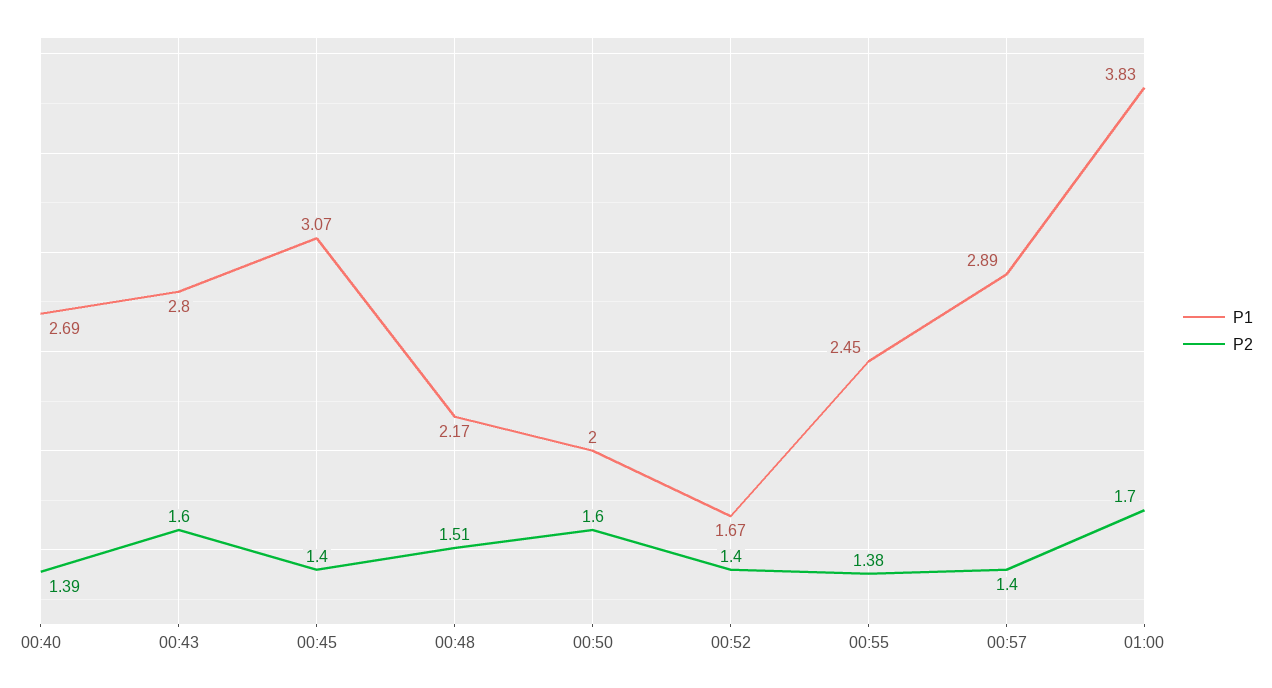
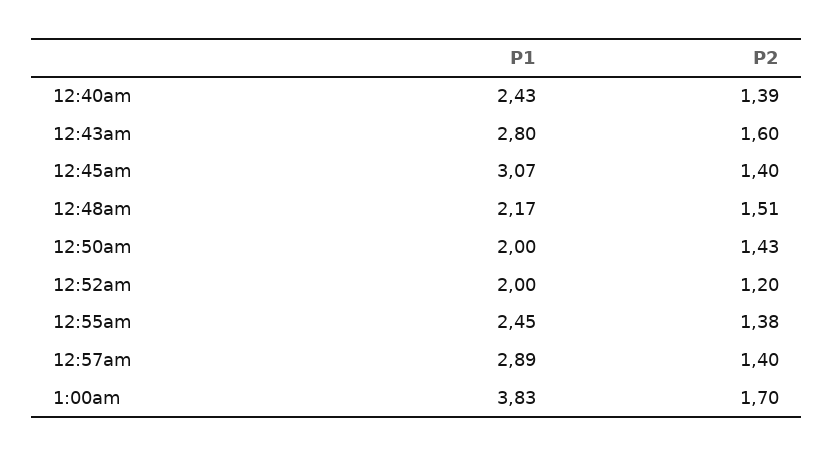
  {
    "P1": {
-     "00:40": 2.69,
+     "00:40": 2.43,
      "00:43": 2.8,
      "00:45": 3.07,
      "00:48": 2.17,
      "00:50": 2,
-     "00:52": 1.67,
+     "00:52": 2,
      "00:55": 2.45,
      "00:57": 2.89,
      "01:00": 3.83
    },
    "P2": {
      "00:40": 1.39,
      "00:43": 1.6,
      "00:45": 1.4,
      "00:48": 1.51,
-     "00:50": 1.6,
+     "00:50": 1.43,
-     "00:52": 1.4,
+     "00:52": 1.2,
      "00:55": 1.38,
      "00:57": 1.4,
      "01:00": 1.7
    }
  }

